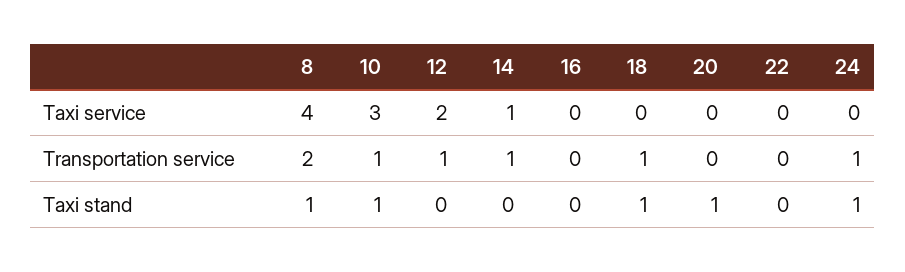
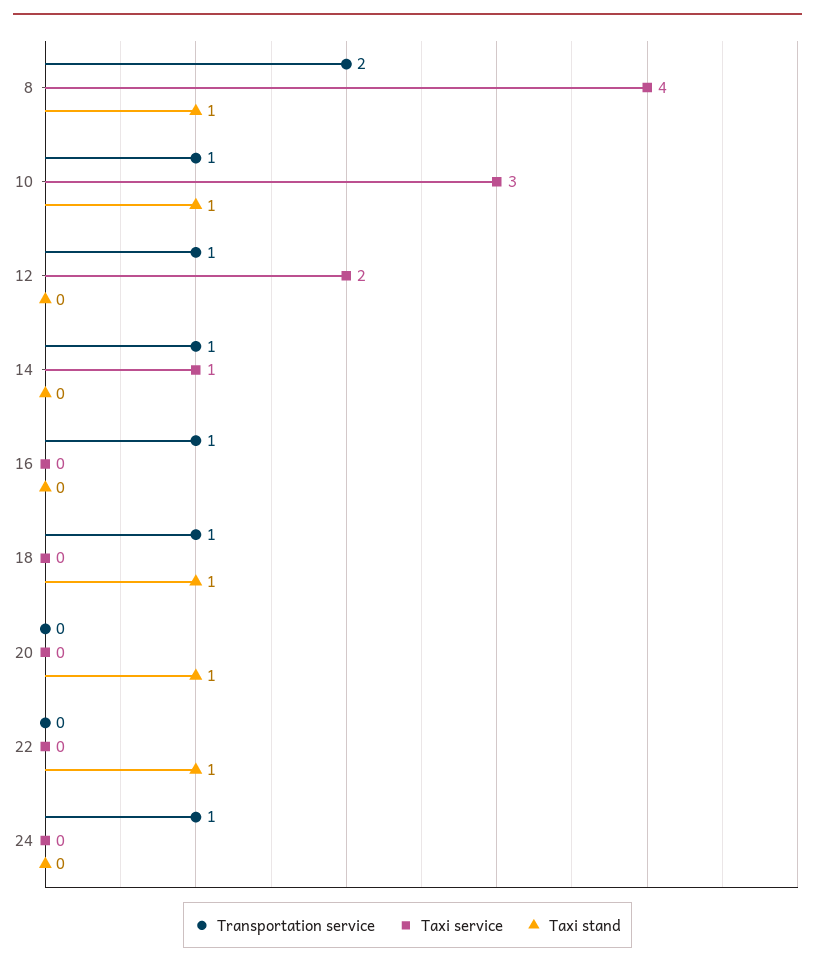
  {
    "Taxi service": {
      "8": 4,
      "10": 3,
      "12": 2,
      "14": 1,
      "16": 0,
      "18": 0,
      "20": 0,
      "22": 0,
      "24": 0
    },
    "Transportation service": {
      "8": 2,
      "10": 1,
      "12": 1,
      "14": 1,
-     "16": 0,
+     "16": 1,
      "18": 1,
      "20": 0,
      "22": 0,
      "24": 1
    },
    "Taxi stand": {
      "8": 1,
      "10": 1,
      "12": 0,
      "14": 0,
      "16": 0,
      "18": 1,
      "20": 1,
-     "22": 0,
+     "22": 1,
-     "24": 1
+     "24": 0
    }
  }

